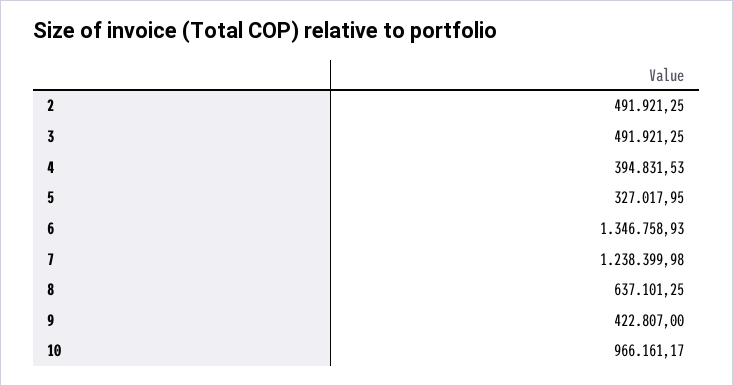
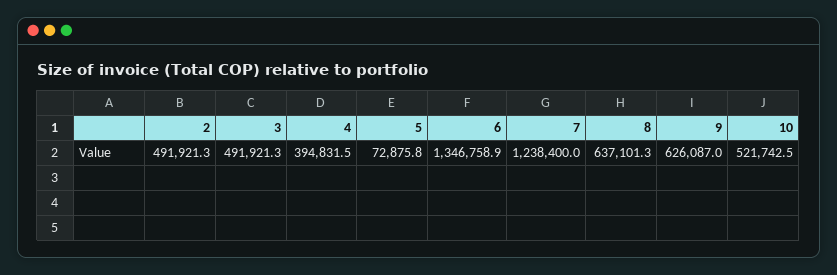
  {
    "2": 491921.25,
    "3": 491921.25,
    "4": 394831.53,
-   "5": 327017.95,
+   "5": 72875.8,
    "6": 1346758.93,
    "7": 1238399.98,
    "8": 637101.25,
-   "9": 422807,
+   "9": 626087,
-   "10": 966161.17
+   "10": 521742.5
  }

